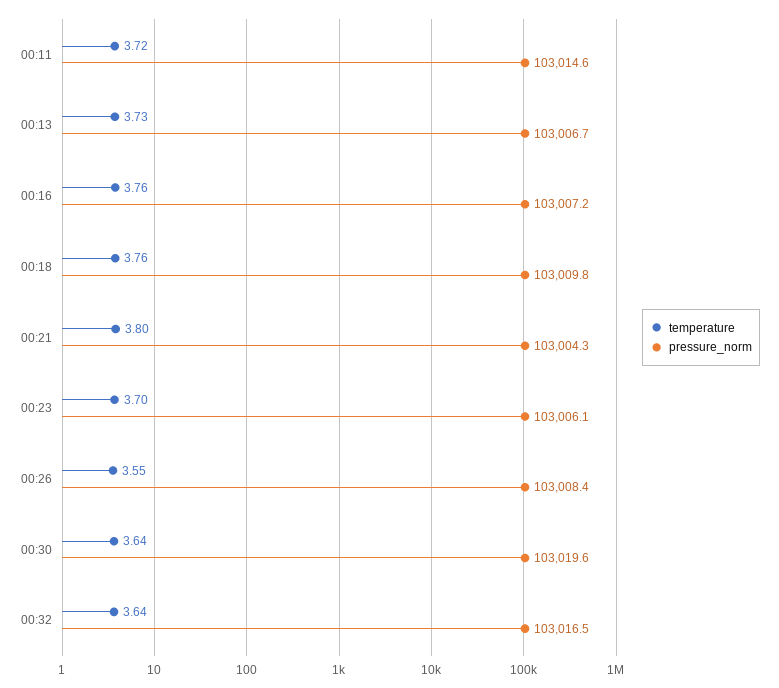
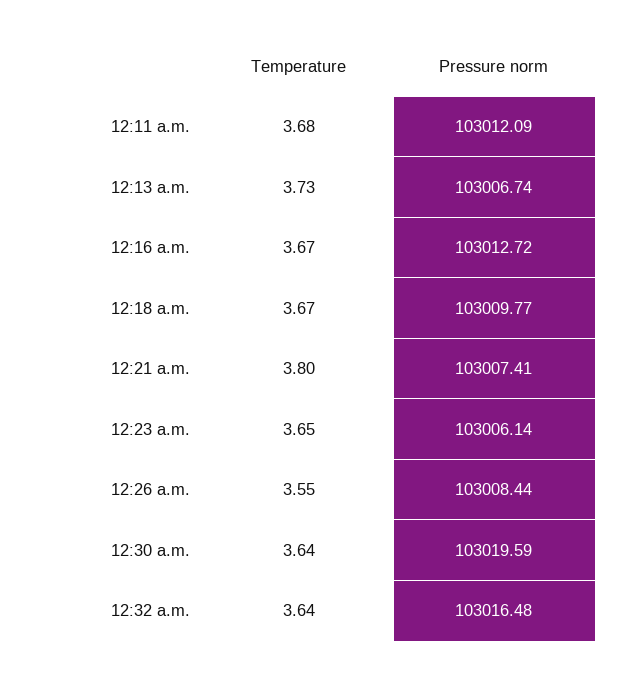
  {
    "temperature": {
-     "00:11": 3.72,
+     "00:11": 3.68,
      "00:13": 3.73,
-     "00:16": 3.76,
+     "00:16": 3.67,
-     "00:18": 3.76,
+     "00:18": 3.67,
      "00:21": 3.8,
-     "00:23": 3.7,
+     "00:23": 3.65,
      "00:26": 3.55,
      "00:30": 3.64,
      "00:32": 3.64
    },
    "pressure_norm": {
-     "00:11": 103014.6,
+     "00:11": 103012.09,
      "00:13": 103006.74,
-     "00:16": 103007.2,
+     "00:16": 103012.72,
      "00:18": 103009.77,
-     "00:21": 103004.3,
+     "00:21": 103007.41,
      "00:23": 103006.14,
      "00:26": 103008.44,
      "00:30": 103019.59,
      "00:32": 103016.48
    }
  }

